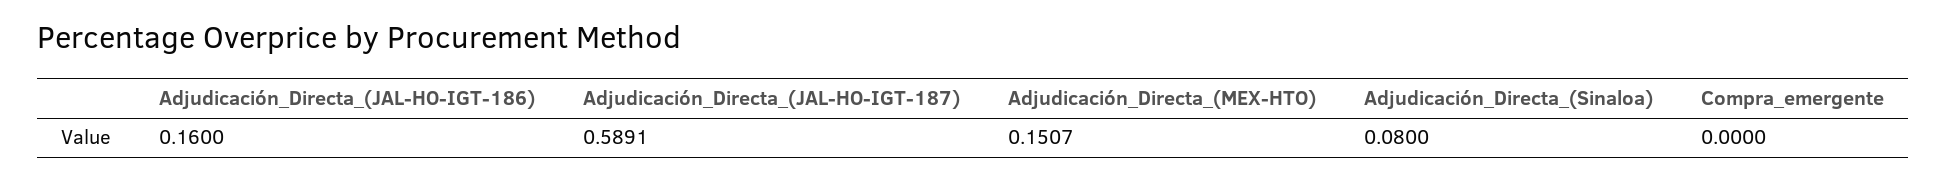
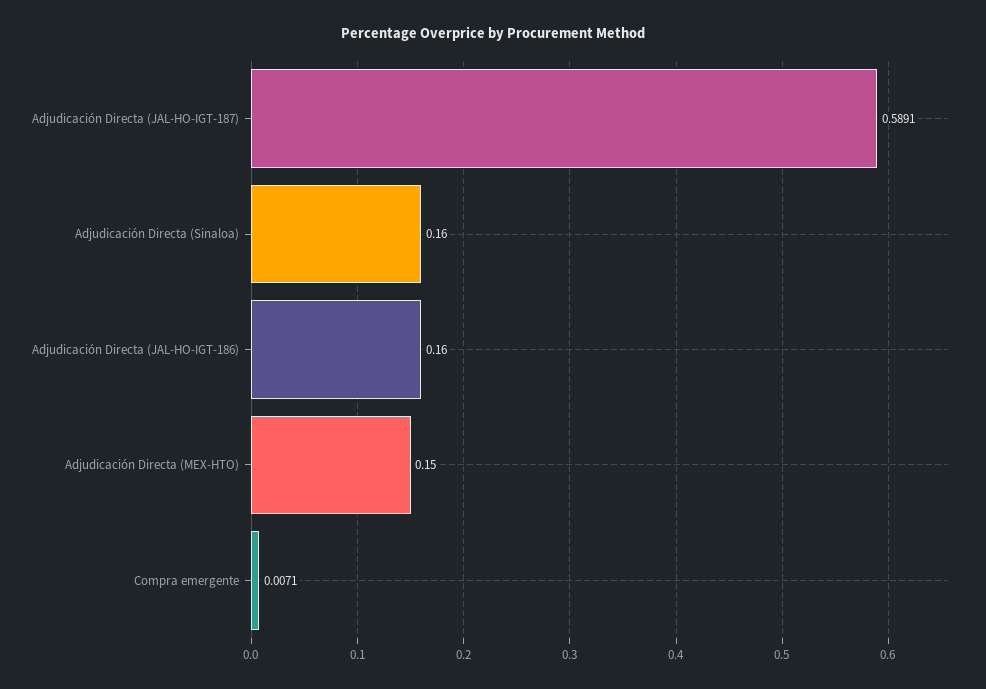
  {
    "Adjudicación_Directa_(JAL-HO-IGT-186)": 0.16,
    "Adjudicación_Directa_(JAL-HO-IGT-187)": 0.5891,
-   "Adjudicación_Directa_(MEX-HTO)": 0.1507,
+   "Adjudicación_Directa_(MEX-HTO)": 0.15,
-   "Adjudicación_Directa_(Sinaloa)": 0.08,
+   "Adjudicación_Directa_(Sinaloa)": 0.16,
-   "Compra_emergente": 0
+   "Compra_emergente": 0.0071
  }

